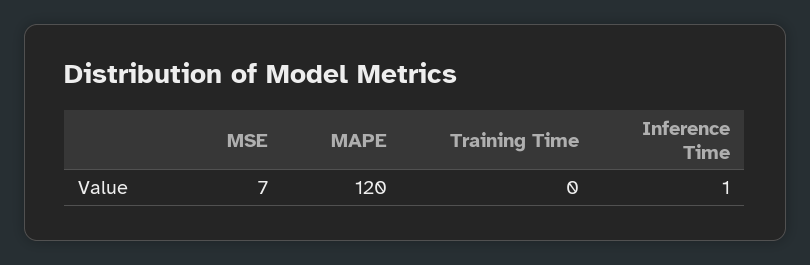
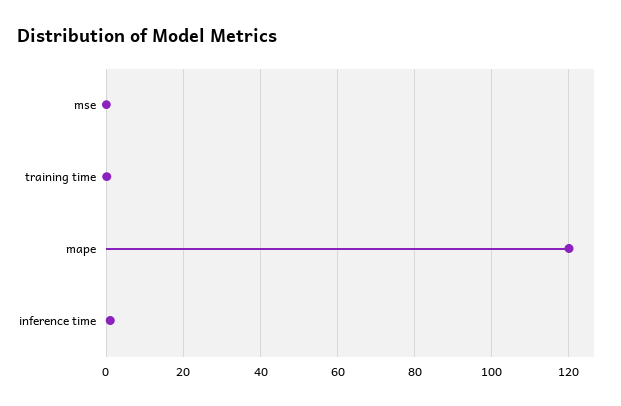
  {
-   "MSE": 7,
+   "MSE": 0,
    "MAPE": 120,
    "Training Time": 0,
    "Inference Time": 1
  }

